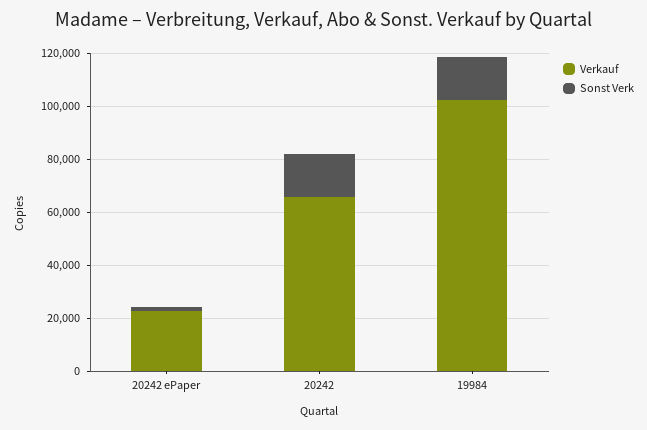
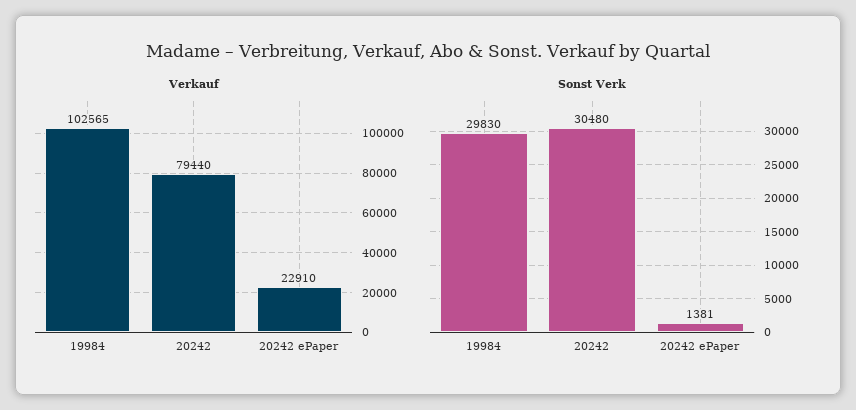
  {
    "Verkauf": {
      "20242 ePaper": 22910,
-     "20242": 65000,
+     "20242": 79440,
      "19984": 102565
    },
    "Sonst Verk": {
      "20242 ePaper": 1381,
-     "20242": 15000,
+     "20242": 30480,
-     "19984": 15000
+     "19984": 29830
    }
  }

